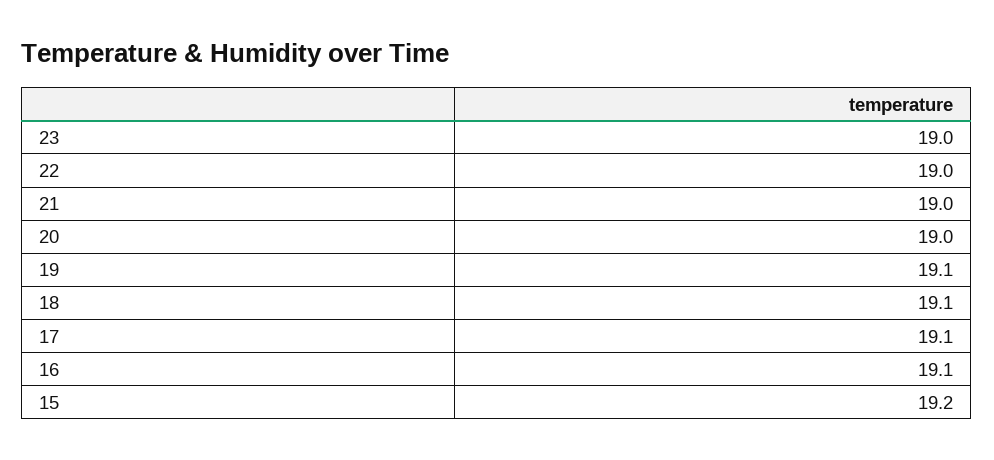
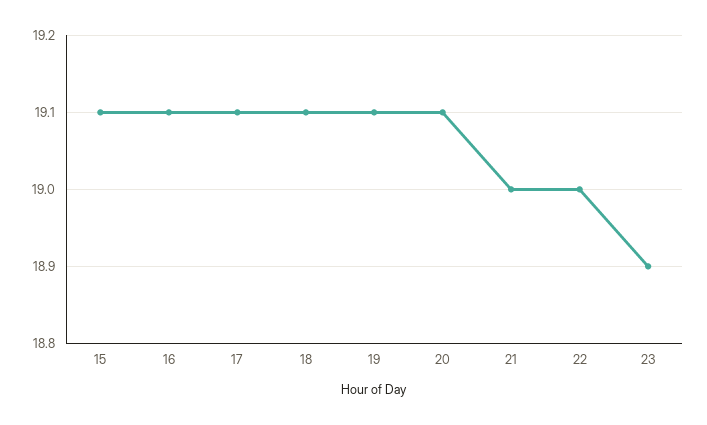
  {
-   "23": 19,
+   "23": 18.9,
    "22": 19,
    "21": 19,
-   "20": 19,
+   "20": 19.1,
    "19": 19.1,
    "18": 19.1,
    "17": 19.1,
    "16": 19.1,
-   "15": 19.2
+   "15": 19.1
  }

